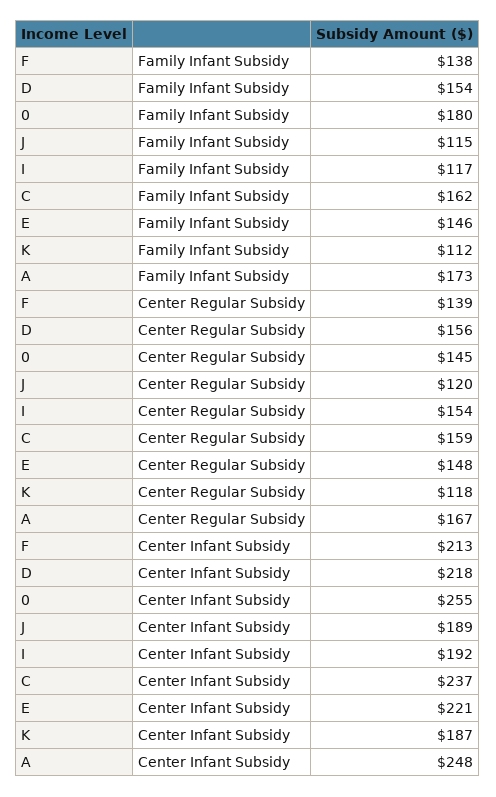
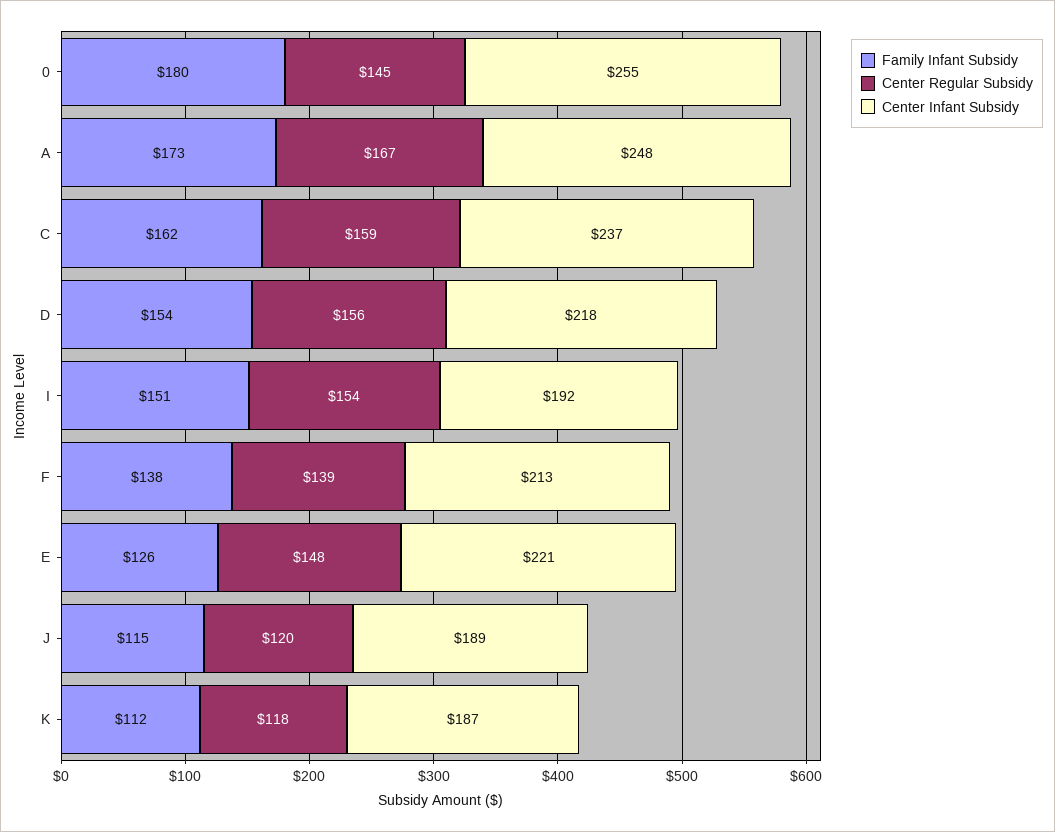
  {
    "Family Infant Subsidy": {
      "F": 138,
      "D": 154,
      "0": 180,
      "J": 115,
-     "I": 117,
+     "I": 151,
      "C": 162,
-     "E": 146,
+     "E": 126,
      "K": 112,
      "A": 173
    },
    "Center Regular Subsidy": {
      "F": 139,
      "D": 156,
      "0": 145,
      "J": 120,
      "I": 154,
      "C": 159,
      "E": 148,
      "K": 118,
      "A": 167
    },
    "Center Infant Subsidy": {
      "F": 213,
      "D": 218,
      "0": 255,
      "J": 189,
      "I": 192,
      "C": 237,
      "E": 221,
      "K": 187,
      "A": 248
    }
  }

